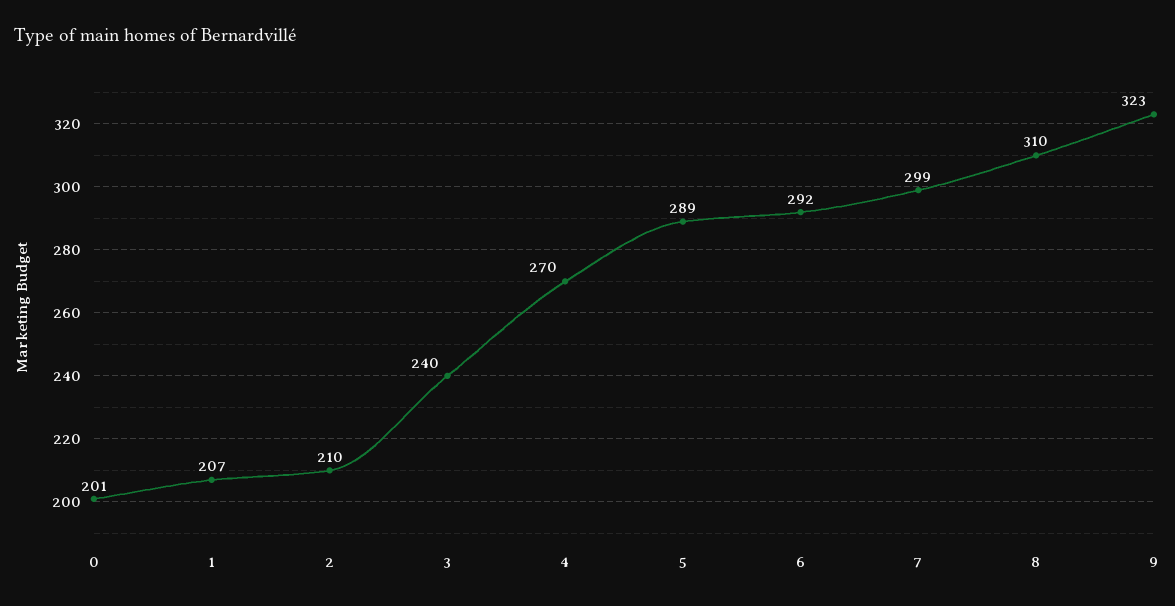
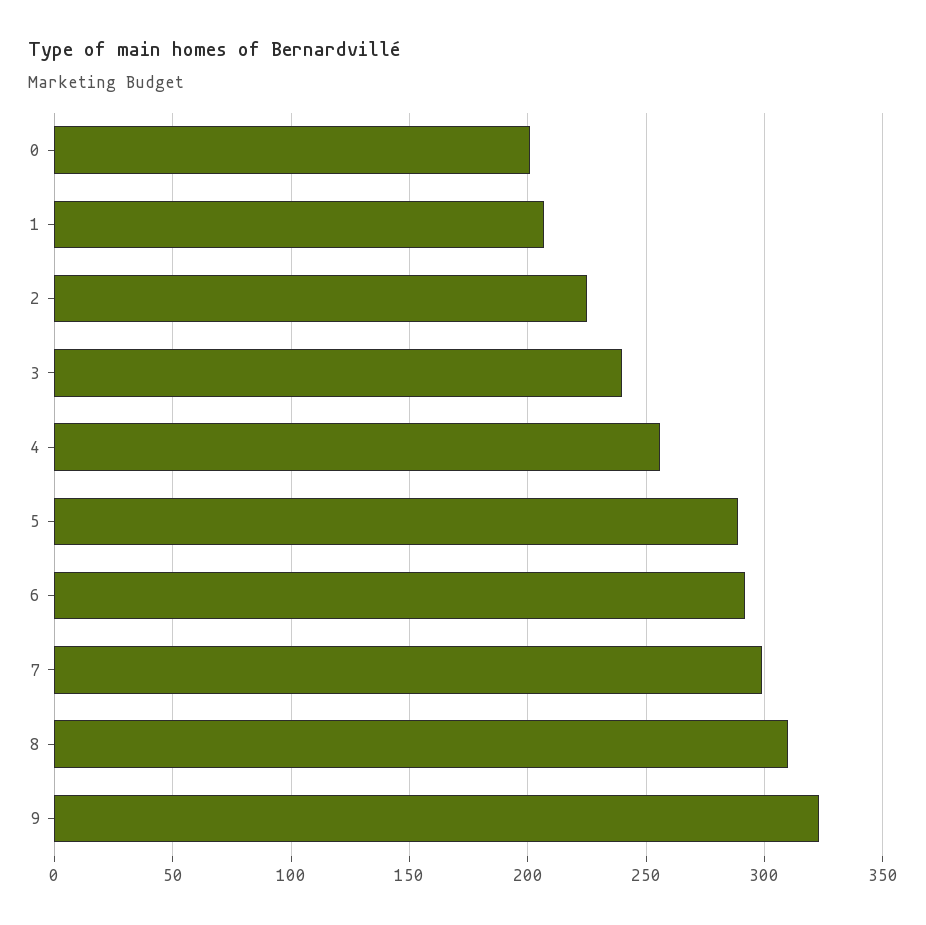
  {
    "0": 201,
    "1": 207,
-   "2": 210,
+   "2": 225,
    "3": 240,
-   "4": 270,
+   "4": 255,
    "5": 289,
    "6": 292,
    "7": 299,
    "8": 310,
    "9": 323
  }

